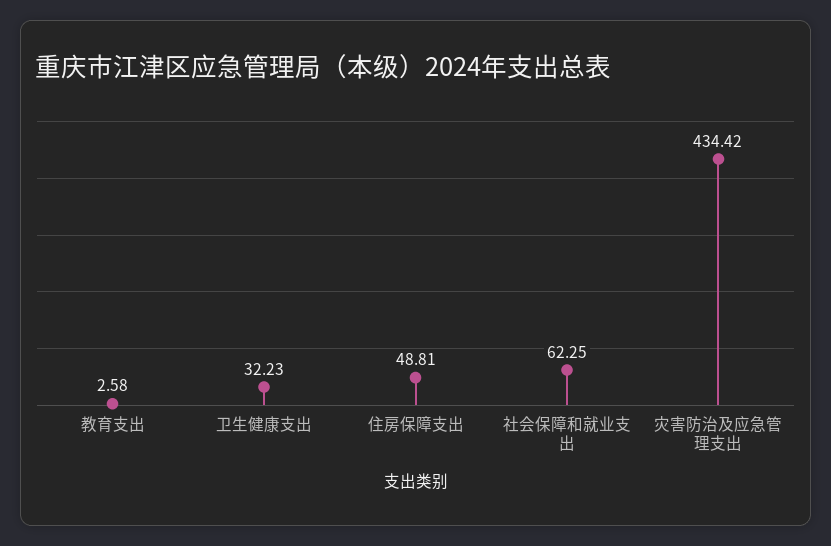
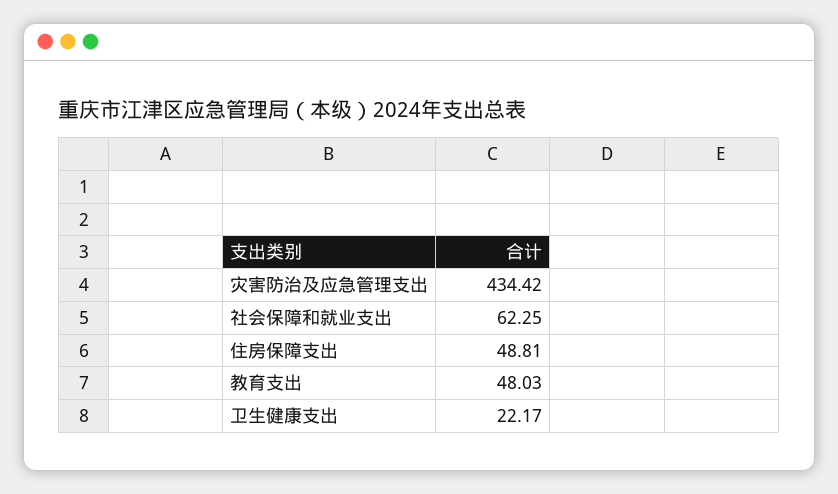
  {
-   "教育支出": 2.58,
+   "教育支出": 48.03,
-   "卫生健康支出": 32.23,
+   "卫生健康支出": 22.17,
    "住房保障支出": 48.81,
    "社会保障和就业支出": 62.25,
    "灾害防治及应急管理支出": 434.42
  }

